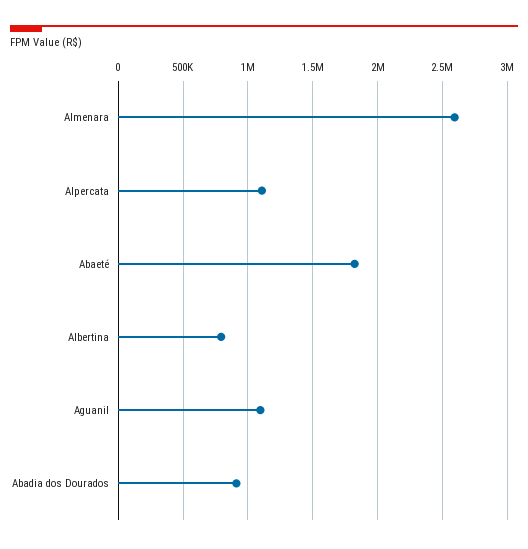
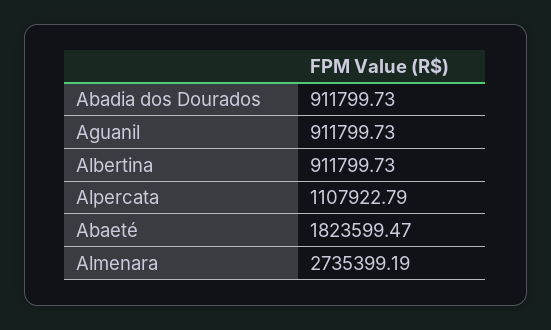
  {
-   "Almenara": 2600000,
+   "Almenara": 2735399.19,
    "Alpercata": 1107922.79,
    "Abaeté": 1823599.47,
-   "Albertina": 800000,
+   "Albertina": 911799.73,
-   "Aguanil": 1100000,
+   "Aguanil": 911799.73,
    "Abadia dos Dourados": 911799.73
  }

